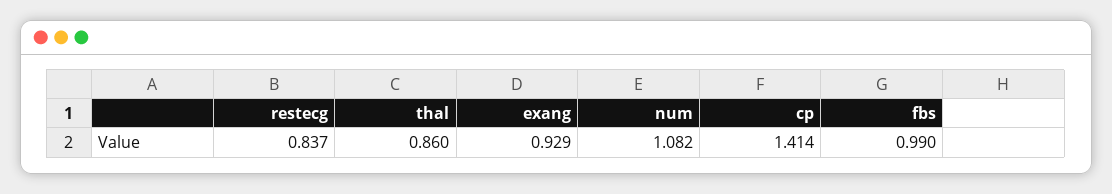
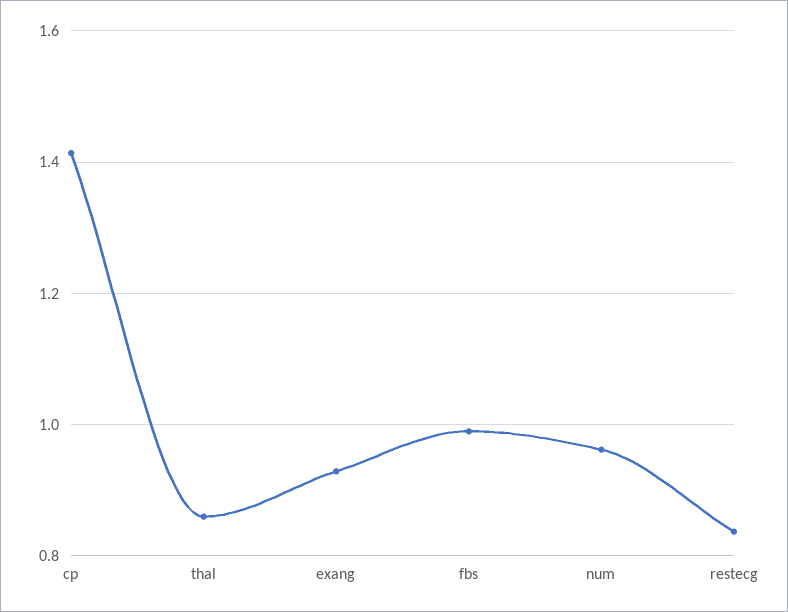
  {
    "restecg": 0.837,
    "thal": 0.86,
    "exang": 0.929,
-   "num": 1.082,
+   "num": 0.96,
    "cp": 1.414,
    "fbs": 0.99
  }

